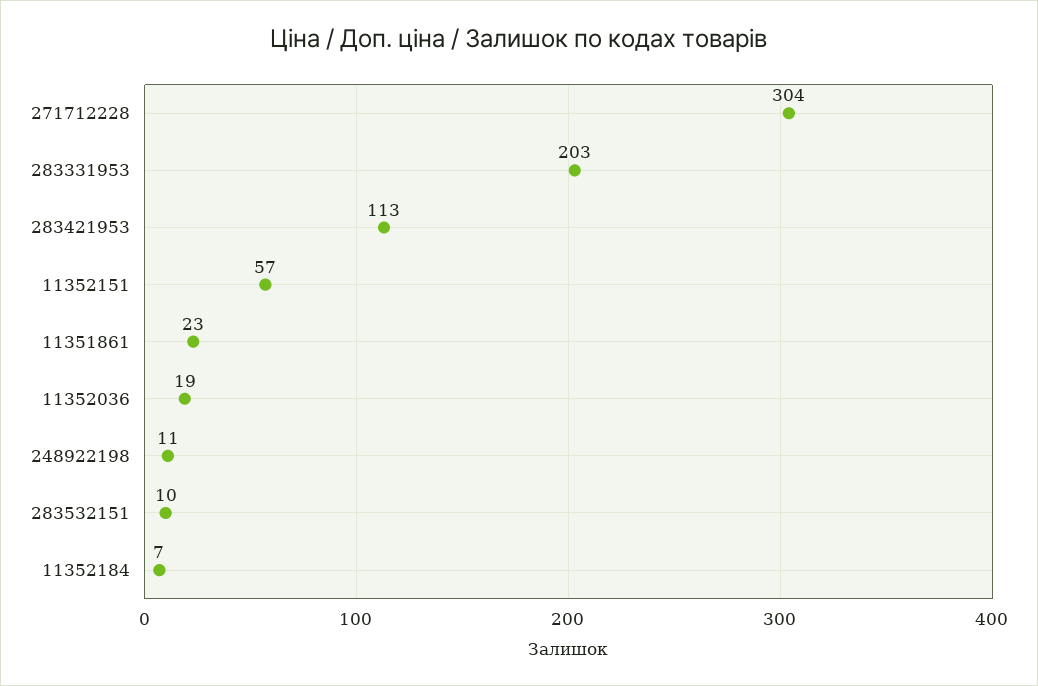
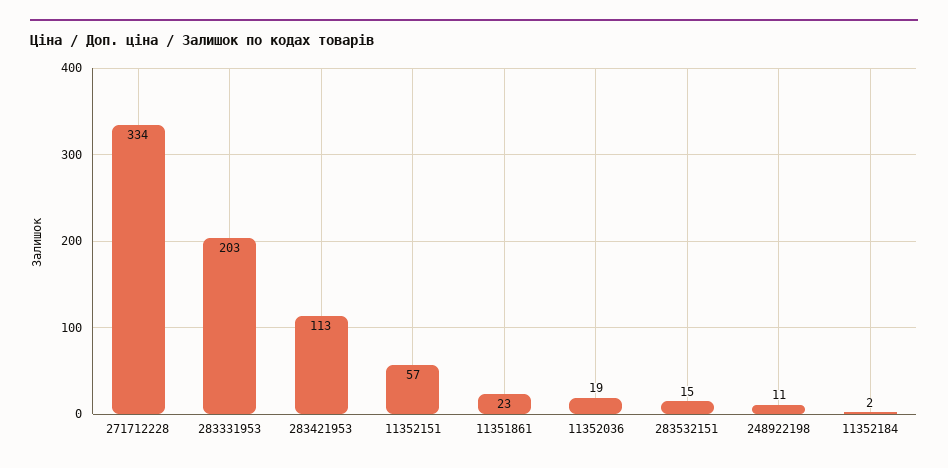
  {
-   "271712228": 304,
+   "271712228": 334,
    "283331953": 203,
    "283421953": 113,
    "11352151": 57,
    "11351861": 23,
    "11352036": 19,
    "248922198": 11,
-   "283532151": 10,
+   "283532151": 15,
-   "11352184": 7
+   "11352184": 2
  }

